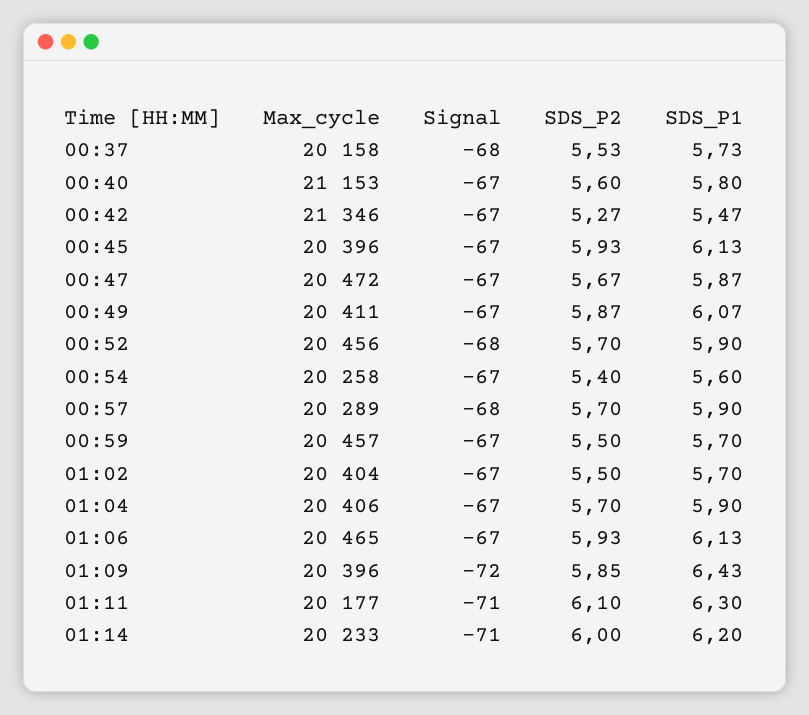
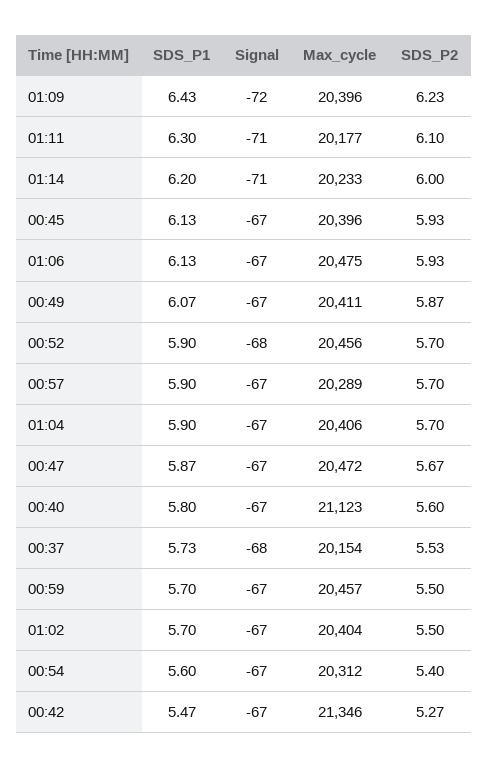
  {
    "Max_cycle": {
-     "00:37": 20158,
+     "00:37": 20154,
-     "00:40": 21153,
+     "00:40": 21123,
      "00:42": 21346,
      "00:45": 20396,
      "00:47": 20472,
      "00:49": 20411,
      "00:52": 20456,
-     "00:54": 20258,
+     "00:54": 20312,
      "00:57": 20289,
      "00:59": 20457,
      "01:02": 20404,
      "01:04": 20406,
-     "01:06": 20465,
+     "01:06": 20475,
      "01:09": 20396,
      "01:11": 20177,
      "01:14": 20233
    },
    "Signal": {
      "00:37": -68,
      "00:40": -67,
      "00:42": -67,
      "00:45": -67,
      "00:47": -67,
      "00:49": -67,
      "00:52": -68,
      "00:54": -67,
-     "00:57": -68,
+     "00:57": -67,
      "00:59": -67,
      "01:02": -67,
      "01:04": -67,
      "01:06": -67,
      "01:09": -72,
      "01:11": -71,
      "01:14": -71
    },
    "SDS_P2": {
      "00:37": 5.53,
      "00:40": 5.6,
      "00:42": 5.27,
      "00:45": 5.93,
      "00:47": 5.67,
      "00:49": 5.87,
      "00:52": 5.7,
      "00:54": 5.4,
      "00:57": 5.7,
      "00:59": 5.5,
      "01:02": 5.5,
      "01:04": 5.7,
      "01:06": 5.93,
-     "01:09": 5.85,
+     "01:09": 6.23,
      "01:11": 6.1,
      "01:14": 6
    },
    "SDS_P1": {
      "00:37": 5.73,
      "00:40": 5.8,
      "00:42": 5.47,
      "00:45": 6.13,
      "00:47": 5.87,
      "00:49": 6.07,
      "00:52": 5.9,
      "00:54": 5.6,
      "00:57": 5.9,
      "00:59": 5.7,
      "01:02": 5.7,
      "01:04": 5.9,
      "01:06": 6.13,
      "01:09": 6.43,
      "01:11": 6.3,
      "01:14": 6.2
    }
  }

